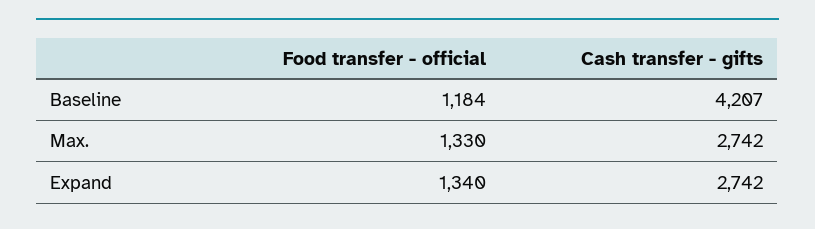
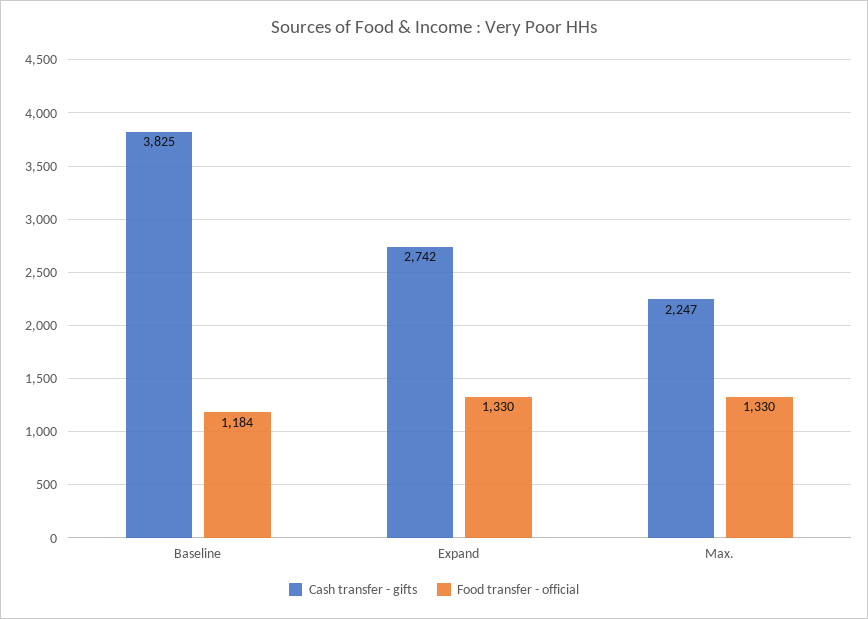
  {
    "Food transfer - official": {
      "Baseline": 1184,
      "Max.": 1330,
-     "Expand": 1340
+     "Expand": 1330
    },
    "Cash transfer - gifts": {
-     "Baseline": 4207,
+     "Baseline": 3825,
-     "Max.": 2742,
+     "Max.": 2247,
      "Expand": 2742
    }
  }

